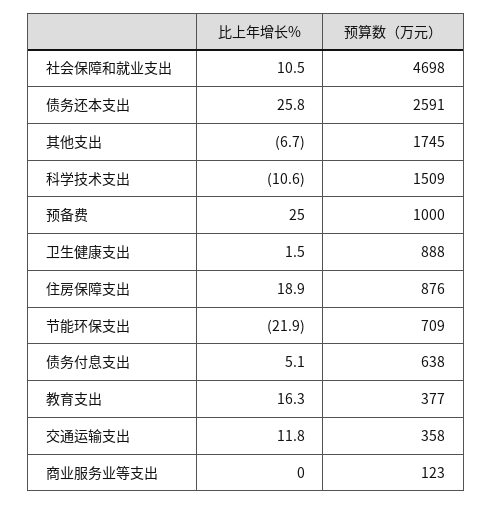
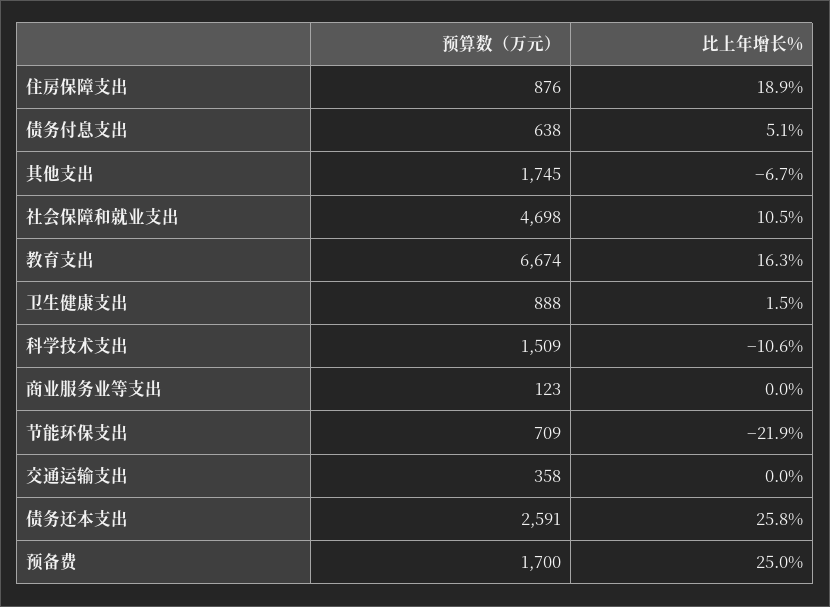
  {
    "比上年增长%": {
      "社会保障和就业支出": 10.5,
      "债务还本支出": 25.8,
      "其他支出": -6.7,
      "科学技术支出": -10.6,
      "预备费": 25,
      "卫生健康支出": 1.5,
      "住房保障支出": 18.9,
      "节能环保支出": -21.9,
      "债务付息支出": 5.1,
      "教育支出": 16.3,
-     "交通运输支出": 11.8,
+     "交通运输支出": 0,
      "商业服务业等支出": 0
    },
    "预算数（万元）": {
      "社会保障和就业支出": 4698,
      "债务还本支出": 2591,
      "其他支出": 1745,
      "科学技术支出": 1509,
-     "预备费": 1000,
+     "预备费": 1700,
      "卫生健康支出": 888,
      "住房保障支出": 876,
      "节能环保支出": 709,
      "债务付息支出": 638,
-     "教育支出": 377,
+     "教育支出": 6674,
      "交通运输支出": 358,
      "商业服务业等支出": 123
    }
  }

